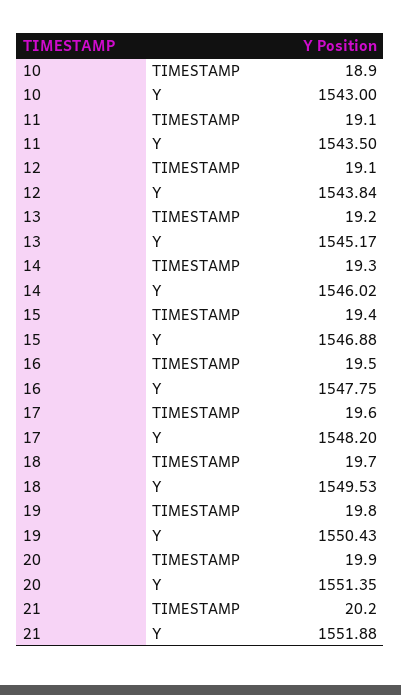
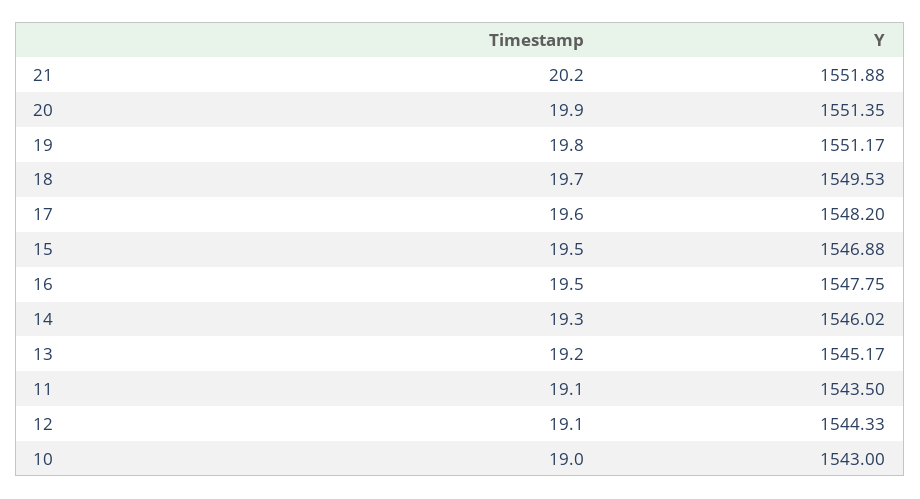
  {
    "10": {
-     "TIMESTAMP": 18.9,
+     "TIMESTAMP": 19,
      "Y": 1543
    },
    "11": {
      "TIMESTAMP": 19.1,
      "Y": 1543.5
    },
    "12": {
      "TIMESTAMP": 19.1,
-     "Y": 1543.84
+     "Y": 1544.33
    },
    "13": {
      "TIMESTAMP": 19.2,
      "Y": 1545.17
    },
    "14": {
      "TIMESTAMP": 19.3,
      "Y": 1546.02
    },
    "15": {
-     "TIMESTAMP": 19.4,
+     "TIMESTAMP": 19.5,
      "Y": 1546.88
    },
    "16": {
      "TIMESTAMP": 19.5,
      "Y": 1547.75
    },
    "17": {
      "TIMESTAMP": 19.6,
      "Y": 1548.2
    },
    "18": {
      "TIMESTAMP": 19.7,
      "Y": 1549.53
    },
    "19": {
      "TIMESTAMP": 19.8,
-     "Y": 1550.43
+     "Y": 1551.17
    },
    "20": {
      "TIMESTAMP": 19.9,
      "Y": 1551.35
    },
    "21": {
      "TIMESTAMP": 20.2,
      "Y": 1551.88
    }
  }

